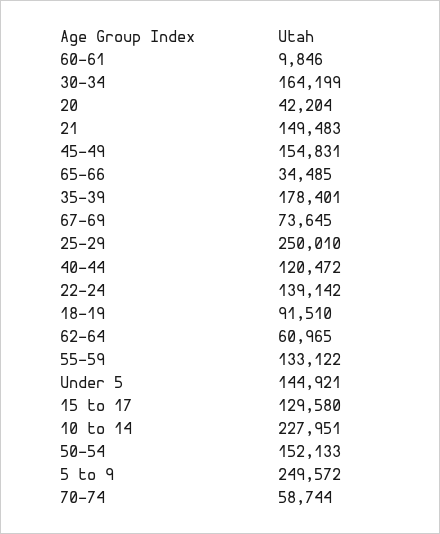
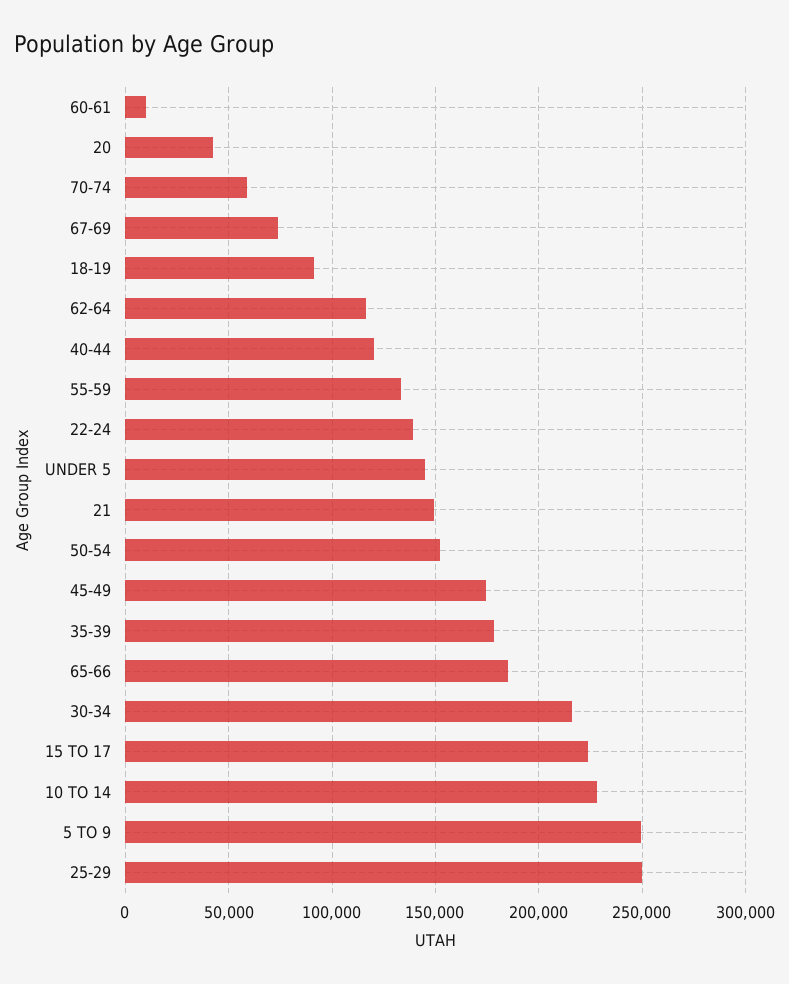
  {
    "60-61": 9846,
-   "30-34": 164199,
+   "30-34": 215000,
    "20": 42204,
    "21": 149483,
-   "45-49": 154831,
+   "45-49": 175000,
-   "65-66": 34485,
+   "65-66": 185000,
    "35-39": 178401,
    "67-69": 73645,
    "25-29": 250010,
    "40-44": 120472,
    "22-24": 139142,
    "18-19": 91510,
-   "62-64": 60965,
+   "62-64": 115000,
    "55-59": 133122,
    "Under 5": 144921,
-   "15 to 17": 129580,
+   "15 to 17": 225000,
    "10 to 14": 227951,
    "50-54": 152133,
    "5 to 9": 249572,
    "70-74": 58744
  }

